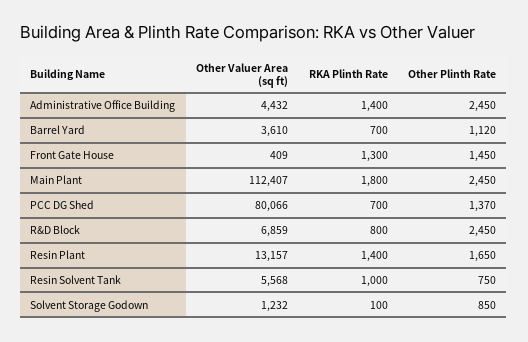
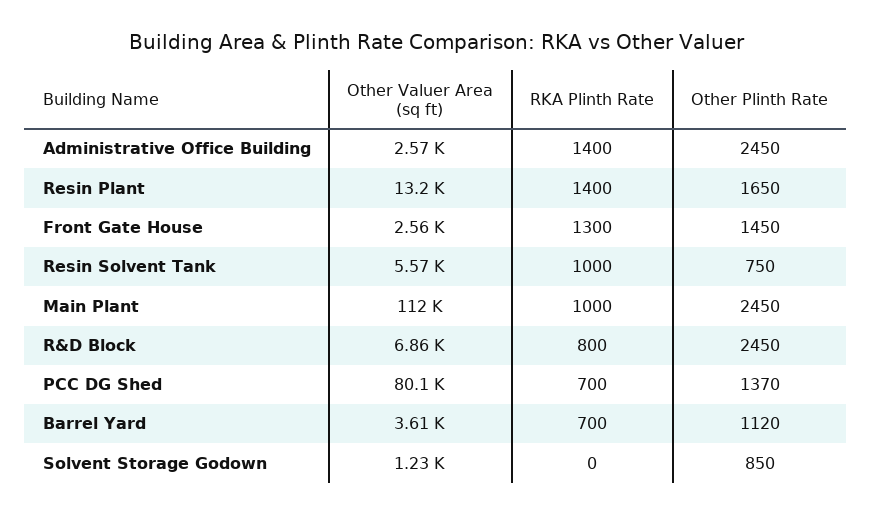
  {
    "Other Valuer Area (sq ft)": {
-     "Administrative Office Building": 4432,
+     "Administrative Office Building": 2570,
      "Barrel Yard": 3610,
-     "Front Gate House": 409,
+     "Front Gate House": 2560,
      "Main Plant": 112407,
      "PCC DG Shed": 80066,
      "R&D Block": 6859,
      "Resin Plant": 13157,
      "Resin Solvent Tank": 5568,
      "Solvent Storage Godown": 1232
    },
    "RKA Plinth Rate": {
      "Administrative Office Building": 1400,
      "Barrel Yard": 700,
      "Front Gate House": 1300,
-     "Main Plant": 1800,
+     "Main Plant": 1000,
      "PCC DG Shed": 700,
      "R&D Block": 800,
      "Resin Plant": 1400,
      "Resin Solvent Tank": 1000,
-     "Solvent Storage Godown": 100
+     "Solvent Storage Godown": 0
    },
    "Other Plinth Rate": {
      "Administrative Office Building": 2450,
      "Barrel Yard": 1120,
      "Front Gate House": 1450,
      "Main Plant": 2450,
      "PCC DG Shed": 1370,
      "R&D Block": 2450,
      "Resin Plant": 1650,
      "Resin Solvent Tank": 750,
      "Solvent Storage Godown": 850
    }
  }

